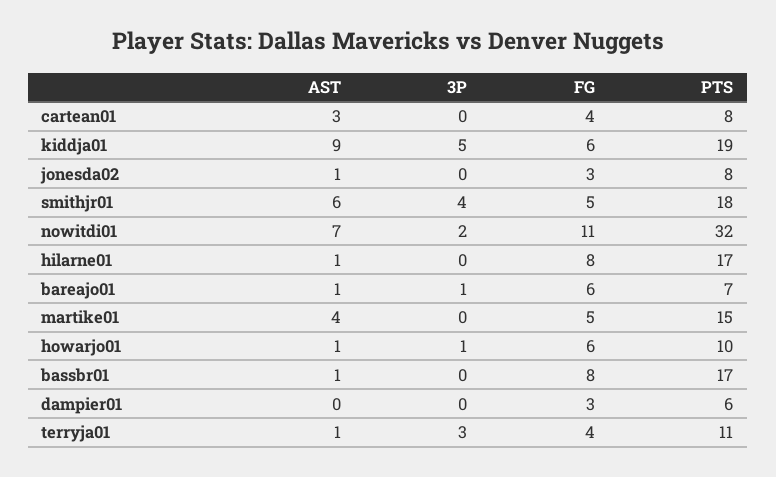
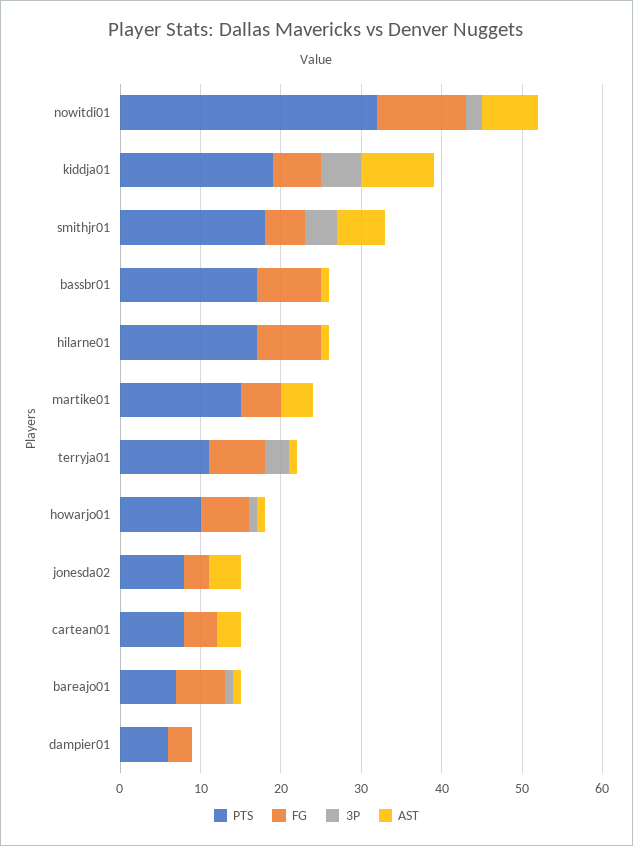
  {
    "AST": {
      "cartean01": 3,
      "kiddja01": 9,
-     "jonesda02": 1,
+     "jonesda02": 4,
      "smithjr01": 6,
      "nowitdi01": 7,
      "hilarne01": 1,
      "bareajo01": 1,
      "martike01": 4,
      "howarjo01": 1,
      "bassbr01": 1,
      "dampier01": 0,
      "terryja01": 1
    },
    "3P": {
      "cartean01": 0,
      "kiddja01": 5,
      "jonesda02": 0,
      "smithjr01": 4,
      "nowitdi01": 2,
      "hilarne01": 0,
      "bareajo01": 1,
      "martike01": 0,
      "howarjo01": 1,
      "bassbr01": 0,
      "dampier01": 0,
      "terryja01": 3
    },
    "FG": {
      "cartean01": 4,
      "kiddja01": 6,
      "jonesda02": 3,
      "smithjr01": 5,
      "nowitdi01": 11,
      "hilarne01": 8,
      "bareajo01": 6,
      "martike01": 5,
      "howarjo01": 6,
      "bassbr01": 8,
      "dampier01": 3,
-     "terryja01": 4
+     "terryja01": 7
    },
    "PTS": {
      "cartean01": 8,
      "kiddja01": 19,
      "jonesda02": 8,
      "smithjr01": 18,
      "nowitdi01": 32,
      "hilarne01": 17,
      "bareajo01": 7,
      "martike01": 15,
      "howarjo01": 10,
      "bassbr01": 17,
      "dampier01": 6,
      "terryja01": 11
    }
  }

